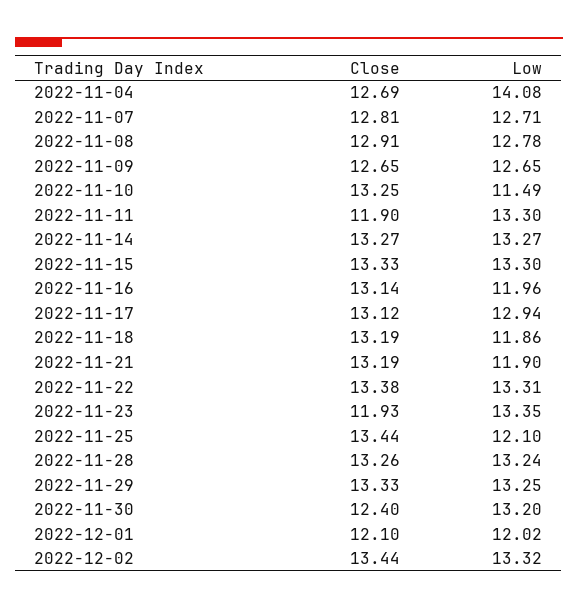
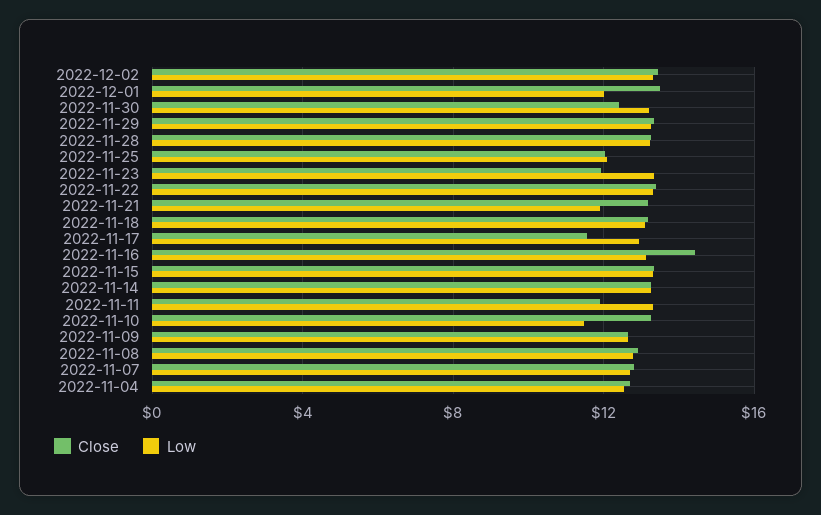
  {
    "Close": {
      "2022-11-04": 12.69,
      "2022-11-07": 12.81,
      "2022-11-08": 12.91,
      "2022-11-09": 12.65,
      "2022-11-10": 13.25,
      "2022-11-11": 11.9,
      "2022-11-14": 13.27,
      "2022-11-15": 13.33,
-     "2022-11-16": 13.14,
+     "2022-11-16": 14.5,
-     "2022-11-17": 13.12,
+     "2022-11-17": 11.5,
      "2022-11-18": 13.19,
      "2022-11-21": 13.19,
      "2022-11-22": 13.38,
      "2022-11-23": 11.93,
-     "2022-11-25": 13.44,
+     "2022-11-25": 12,
      "2022-11-28": 13.26,
      "2022-11-29": 13.33,
      "2022-11-30": 12.4,
-     "2022-12-01": 12.1,
+     "2022-12-01": 13.5,
      "2022-12-02": 13.44
    },
    "Low": {
-     "2022-11-04": 14.08,
+     "2022-11-04": 12.5,
      "2022-11-07": 12.71,
      "2022-11-08": 12.78,
      "2022-11-09": 12.65,
      "2022-11-10": 11.49,
      "2022-11-11": 13.3,
      "2022-11-14": 13.27,
      "2022-11-15": 13.3,
-     "2022-11-16": 11.96,
+     "2022-11-16": 13,
      "2022-11-17": 12.94,
-     "2022-11-18": 11.86,
+     "2022-11-18": 13,
      "2022-11-21": 11.9,
      "2022-11-22": 13.31,
      "2022-11-23": 13.35,
      "2022-11-25": 12.1,
      "2022-11-28": 13.24,
      "2022-11-29": 13.25,
      "2022-11-30": 13.2,
      "2022-12-01": 12.02,
      "2022-12-02": 13.32
    }
  }

